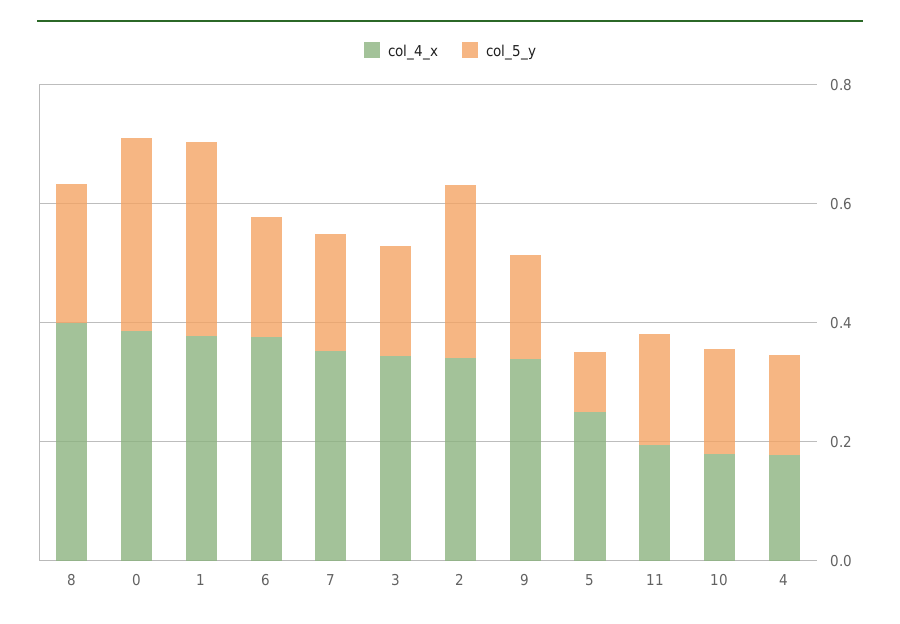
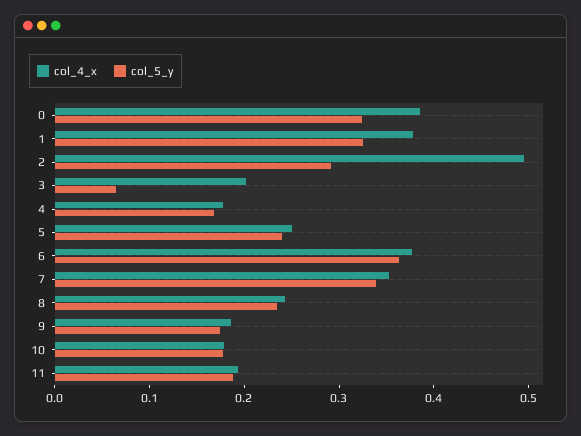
  {
    "col_4_x": {
-     "8": 0.4,
+     "8": 0.24,
      "0": 0.38,
      "1": 0.38,
      "6": 0.38,
      "7": 0.36,
-     "3": 0.35,
+     "3": 0.2,
-     "2": 0.35,
+     "2": 0.5,
-     "9": 0.35,
+     "9": 0.18,
      "5": 0.24,
      "11": 0.2,
      "10": 0.18,
      "4": 0.18
    },
    "col_5_y": {
      "8": 0.24,
      "0": 0.32,
      "1": 0.32,
-     "6": 0.2,
+     "6": 0.36,
-     "7": 0.2,
+     "7": 0.34,
-     "3": 0.2,
+     "3": 0.06,
      "2": 0.3,
      "9": 0.18,
-     "5": 0.1,
+     "5": 0.24,
      "11": 0.18,
      "10": 0.18,
      "4": 0.16
    }
  }

